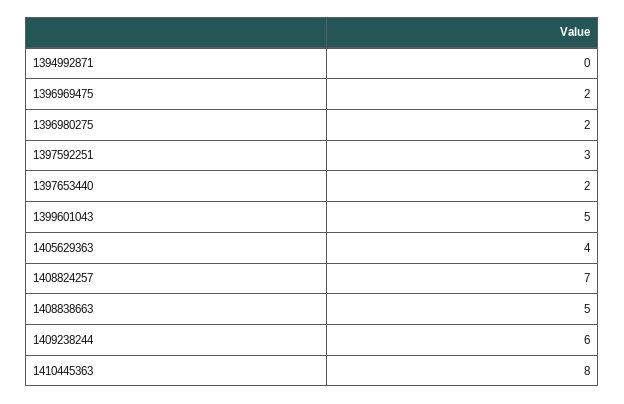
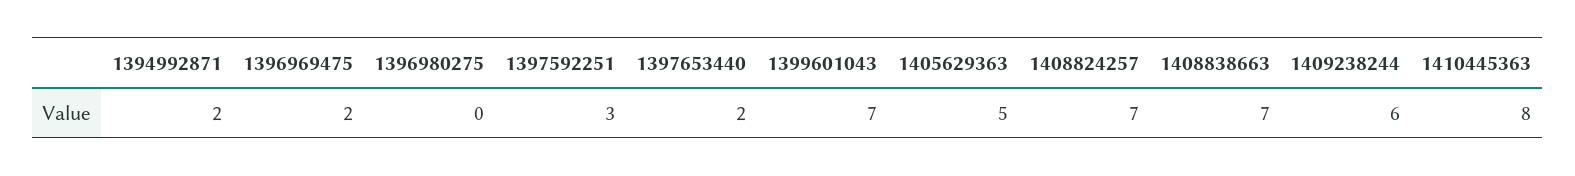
  {
-   "1394992871": 0,
+   "1394992871": 2,
    "1396969475": 2,
-   "1396980275": 2,
+   "1396980275": 0,
    "1397592251": 3,
    "1397653440": 2,
-   "1399601043": 5,
+   "1399601043": 7,
-   "1405629363": 4,
+   "1405629363": 5,
    "1408824257": 7,
-   "1408838663": 5,
+   "1408838663": 7,
    "1409238244": 6,
    "1410445363": 8
  }

